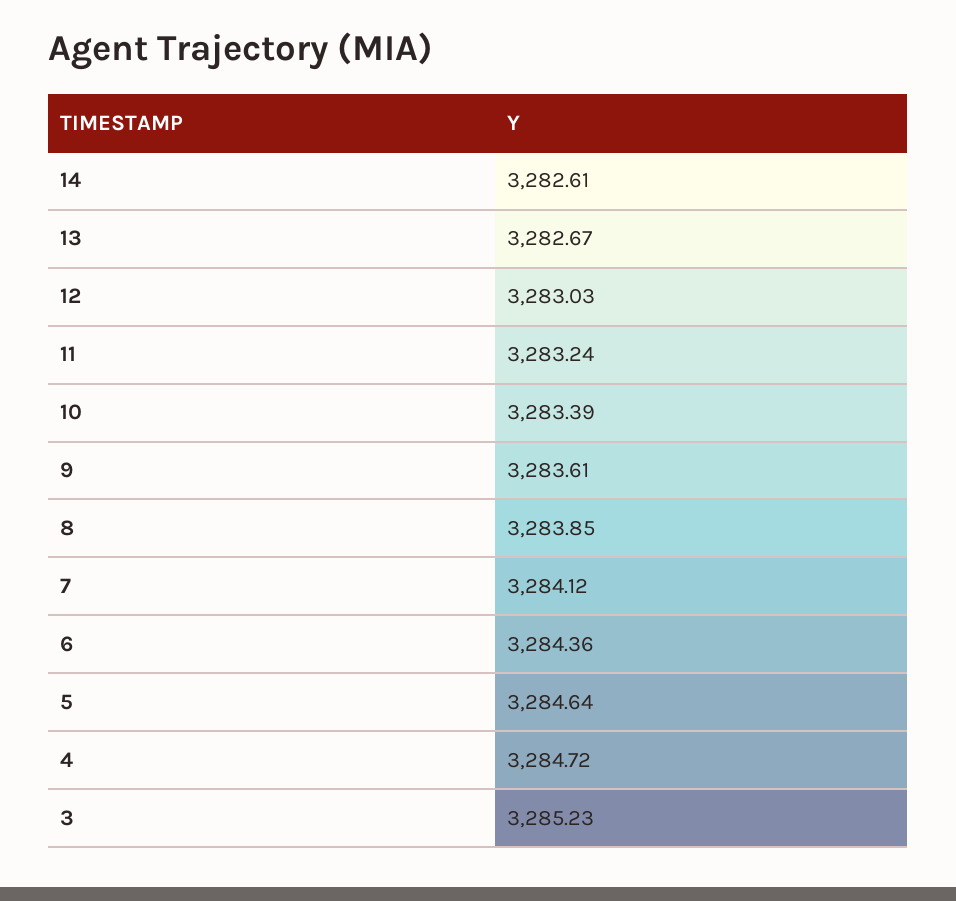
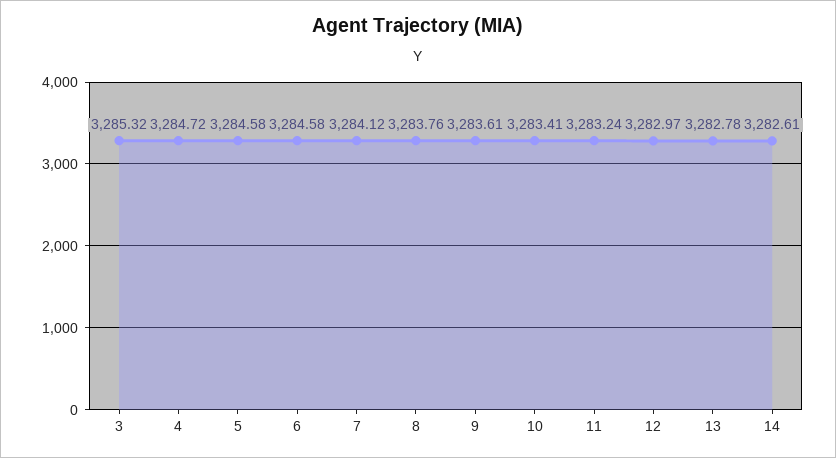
  {
    "14": 3282.61,
-   "13": 3282.67,
+   "13": 3282.78,
-   "12": 3283.03,
+   "12": 3282.97,
    "11": 3283.24,
-   "10": 3283.39,
+   "10": 3283.41,
    "9": 3283.61,
-   "8": 3283.85,
+   "8": 3283.76,
    "7": 3284.12,
-   "6": 3284.36,
+   "6": 3284.58,
-   "5": 3284.64,
+   "5": 3284.58,
    "4": 3284.72,
-   "3": 3285.23
+   "3": 3285.32
  }

